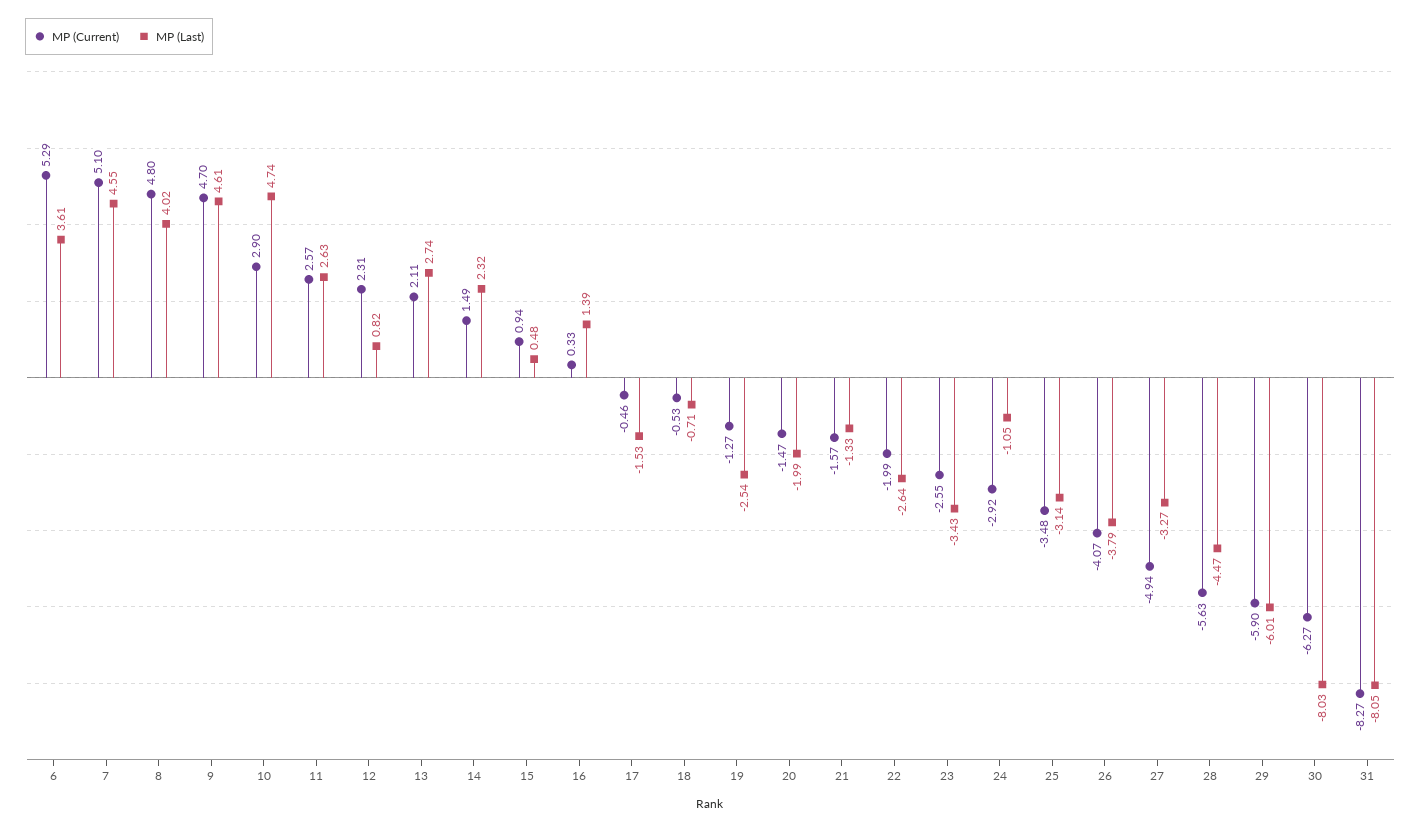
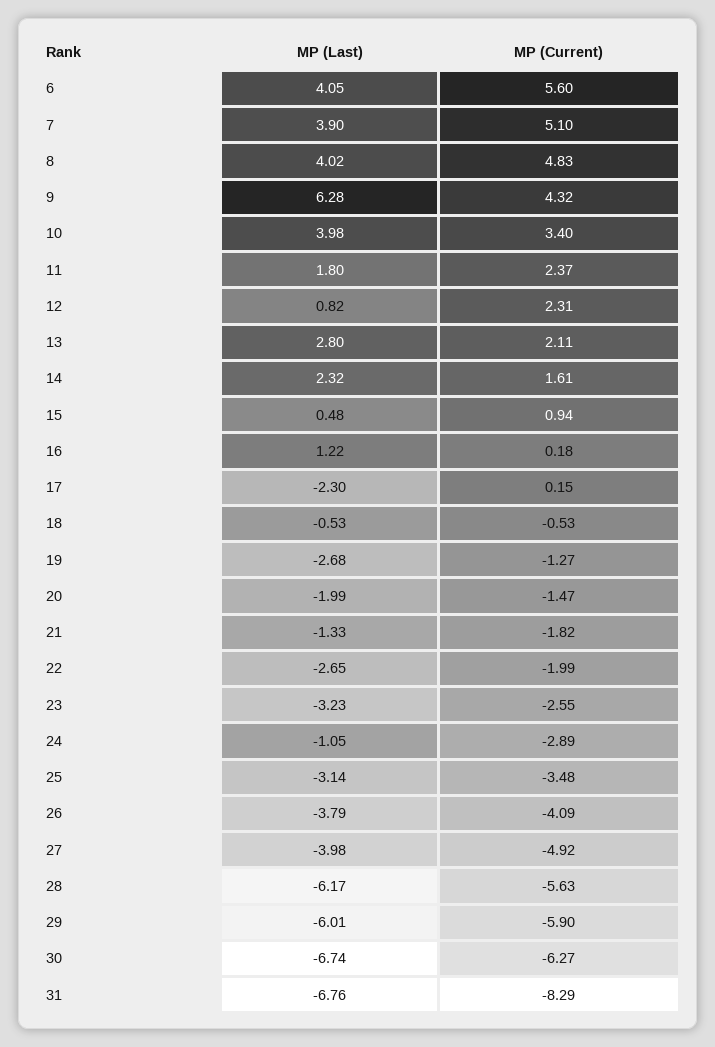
  {
    "MP (Current)": {
-     "6": 5.29,
+     "6": 5.6,
      "7": 5.1,
-     "8": 4.8,
+     "8": 4.83,
-     "9": 4.7,
+     "9": 4.32,
-     "10": 2.9,
+     "10": 3.4,
-     "11": 2.57,
+     "11": 2.37,
      "12": 2.31,
      "13": 2.11,
-     "14": 1.49,
+     "14": 1.61,
      "15": 0.94,
-     "16": 0.33,
+     "16": 0.18,
-     "17": -0.46,
+     "17": 0.15,
      "18": -0.53,
      "19": -1.27,
      "20": -1.47,
-     "21": -1.57,
+     "21": -1.82,
      "22": -1.99,
      "23": -2.55,
-     "24": -2.92,
+     "24": -2.89,
      "25": -3.48,
-     "26": -4.07,
+     "26": -4.09,
-     "27": -4.94,
+     "27": -4.92,
      "28": -5.63,
      "29": -5.9,
      "30": -6.27,
-     "31": -8.27
+     "31": -8.29
    },
    "MP (Last)": {
-     "6": 3.61,
+     "6": 4.05,
-     "7": 4.55,
+     "7": 3.9,
      "8": 4.02,
-     "9": 4.61,
+     "9": 6.28,
-     "10": 4.74,
+     "10": 3.98,
-     "11": 2.63,
+     "11": 1.8,
      "12": 0.82,
-     "13": 2.74,
+     "13": 2.8,
      "14": 2.32,
      "15": 0.48,
-     "16": 1.39,
+     "16": 1.22,
-     "17": -1.53,
+     "17": -2.3,
-     "18": -0.71,
+     "18": -0.53,
-     "19": -2.54,
+     "19": -2.68,
      "20": -1.99,
      "21": -1.33,
-     "22": -2.64,
+     "22": -2.65,
-     "23": -3.43,
+     "23": -3.23,
      "24": -1.05,
      "25": -3.14,
      "26": -3.79,
-     "27": -3.27,
+     "27": -3.98,
-     "28": -4.47,
+     "28": -6.17,
      "29": -6.01,
-     "30": -8.03,
+     "30": -6.74,
-     "31": -8.05
+     "31": -6.76
    }
  }

